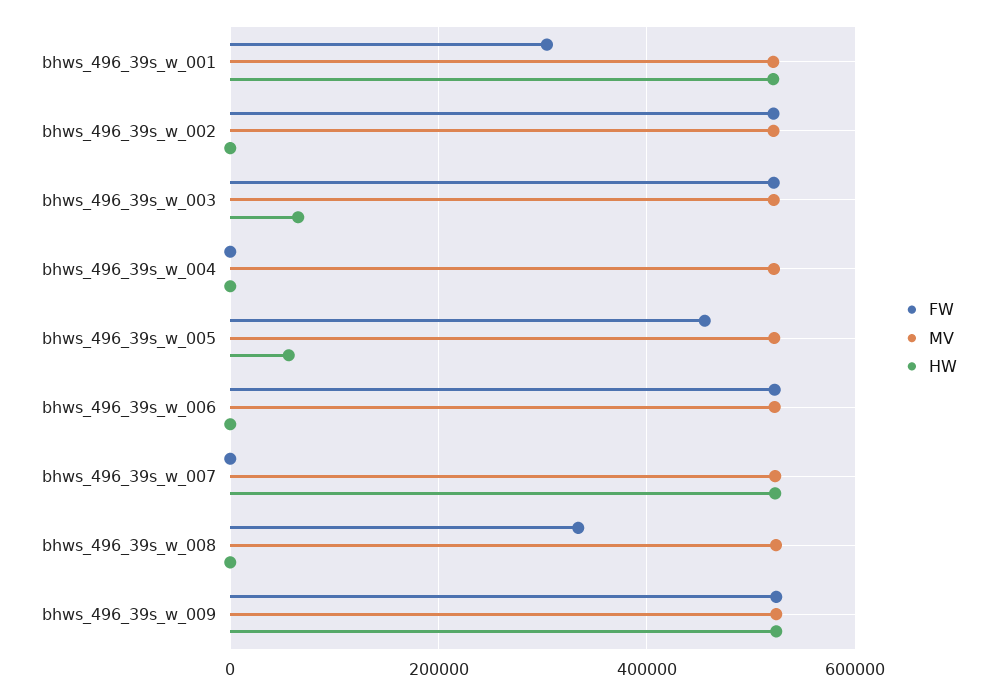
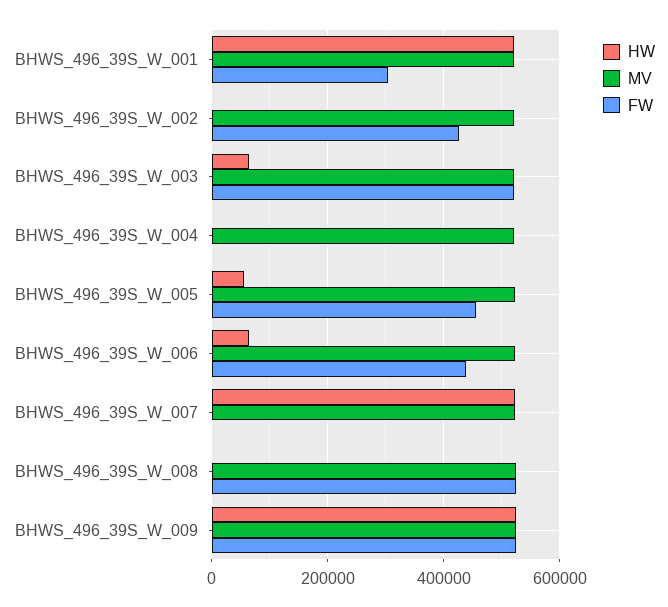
  {
    "FW": {
      "bhws_496_39s_w_001": 300000,
-     "bhws_496_39s_w_002": 520000,
+     "bhws_496_39s_w_002": 420000,
      "bhws_496_39s_w_003": 520000,
      "bhws_496_39s_w_004": 0,
      "bhws_496_39s_w_005": 460000,
-     "bhws_496_39s_w_006": 520000,
+     "bhws_496_39s_w_006": 440000,
      "bhws_496_39s_w_007": 0,
-     "bhws_496_39s_w_008": 340000,
+     "bhws_496_39s_w_008": 520000,
      "bhws_496_39s_w_009": 520000
    },
    "MV": {
      "bhws_496_39s_w_001": 520000,
      "bhws_496_39s_w_002": 520000,
      "bhws_496_39s_w_003": 520000,
      "bhws_496_39s_w_004": 520000,
      "bhws_496_39s_w_005": 520000,
      "bhws_496_39s_w_006": 520000,
      "bhws_496_39s_w_007": 520000,
      "bhws_496_39s_w_008": 520000,
      "bhws_496_39s_w_009": 520000
    },
    "HW": {
      "bhws_496_39s_w_001": 520000,
      "bhws_496_39s_w_002": 0,
      "bhws_496_39s_w_003": 60000,
      "bhws_496_39s_w_004": 0,
      "bhws_496_39s_w_005": 60000,
-     "bhws_496_39s_w_006": 0,
+     "bhws_496_39s_w_006": 60000,
      "bhws_496_39s_w_007": 520000,
      "bhws_496_39s_w_008": 0,
      "bhws_496_39s_w_009": 520000
    }
  }

